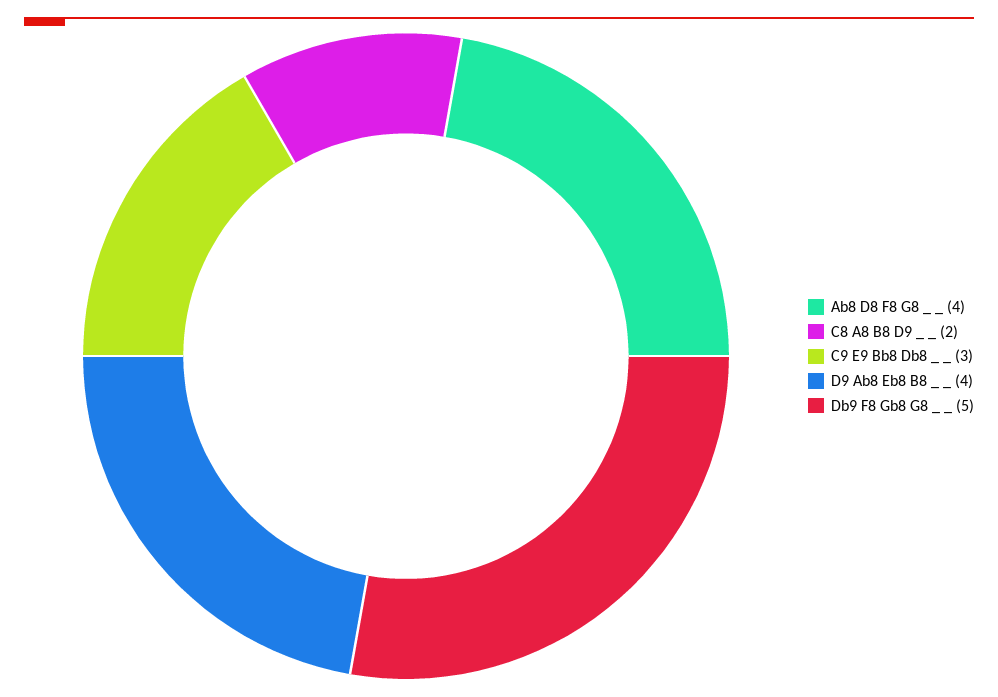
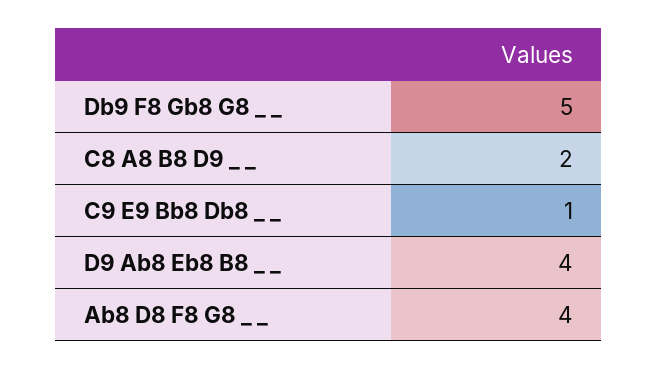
  {
    "Ab8 D8 F8 G8 _ _": 4,
    "C8 A8 B8 D9 _ _": 2,
-   "C9 E9 Bb8 Db8 _ _": 3,
+   "C9 E9 Bb8 Db8 _ _": 1,
    "D9 Ab8 Eb8 B8 _ _": 4,
    "Db9 F8 Gb8 G8 _ _": 5
  }

